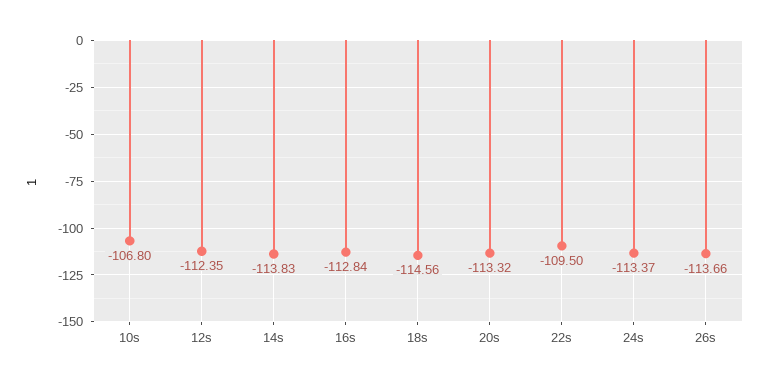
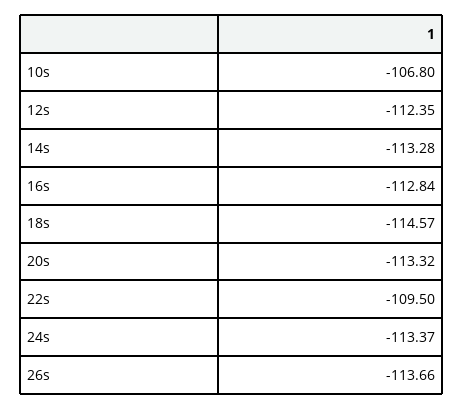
  {
    "10s": -106.8,
    "12s": -112.35,
-   "14s": -113.83,
+   "14s": -113.28,
    "16s": -112.84,
-   "18s": -114.56,
+   "18s": -114.57,
    "20s": -113.32,
    "22s": -109.5,
    "24s": -113.37,
    "26s": -113.66
  }

